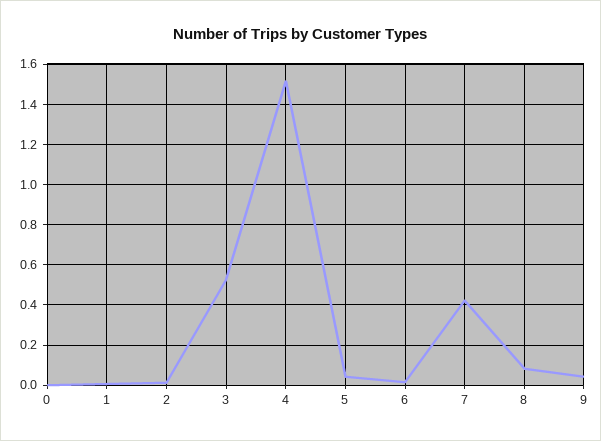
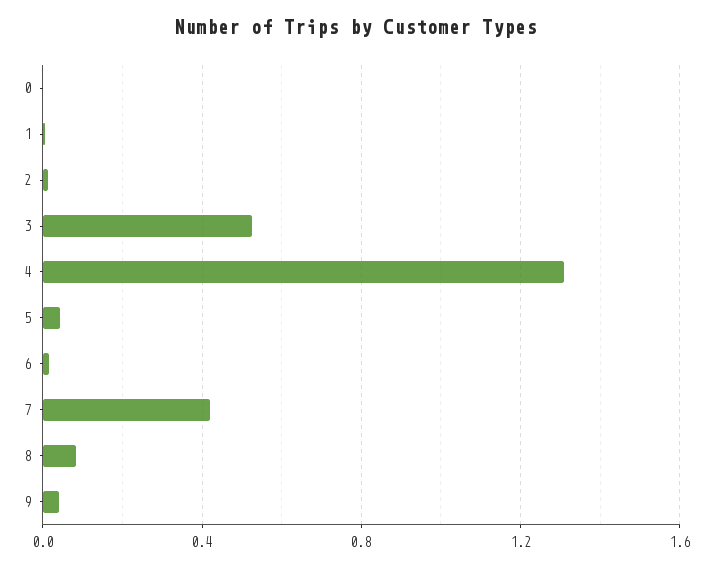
  {
    "0": 0,
    "1": 0,
    "2": 0,
    "3": 0.55,
-   "4": 1.5,
+   "4": 1.3,
    "5": 0.05,
    "6": 0,
    "7": 0.4,
    "8": 0.1,
    "9": 0.05
  }

